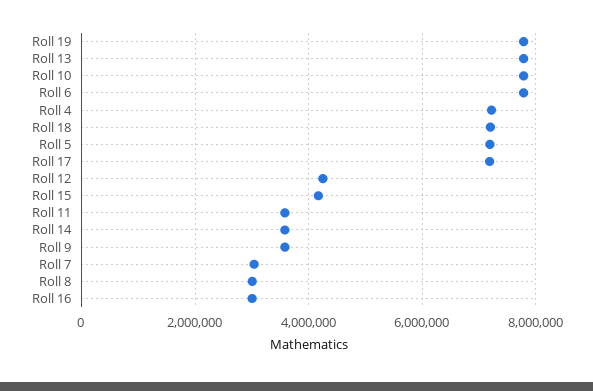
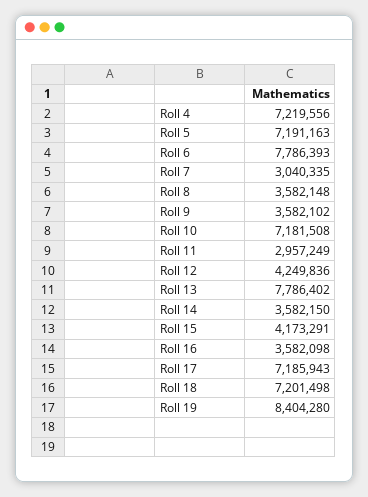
  {
-   "Roll 19": 7800000,
+   "Roll 19": 8404280,
    "Roll 13": 7786402,
-   "Roll 10": 7800000,
+   "Roll 10": 7181508,
    "Roll 6": 7786393,
    "Roll 4": 7219556,
    "Roll 18": 7201498,
    "Roll 5": 7191163,
    "Roll 17": 7185943,
    "Roll 12": 4249836,
    "Roll 15": 4173291,
-   "Roll 11": 3600000,
+   "Roll 11": 2957249,
    "Roll 14": 3582150,
    "Roll 9": 3582102,
    "Roll 7": 3040335,
-   "Roll 8": 3000000,
+   "Roll 8": 3582148,
-   "Roll 16": 3000000
+   "Roll 16": 3582098
  }

